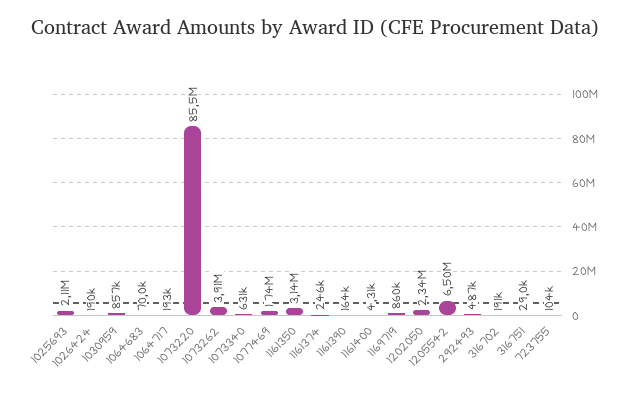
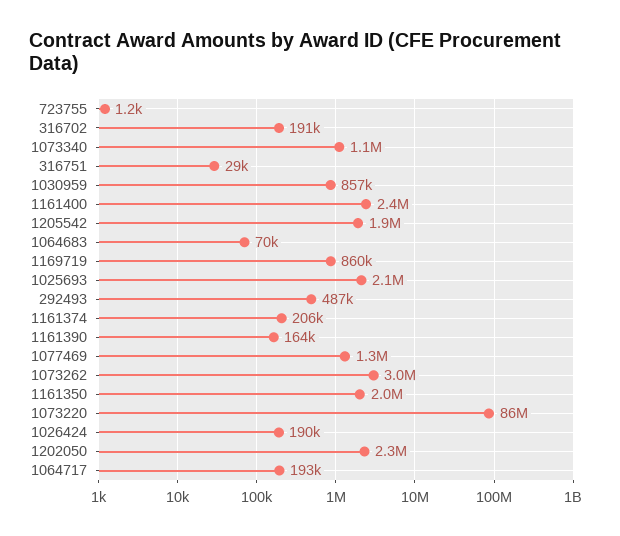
  {
    "1025693": 2110000,
    "1026424": 190000,
    "1030959": 857000,
    "1064683": 70000,
    "1064717": 193000,
    "1073220": 85500000,
-   "1073262": 3910000,
+   "1073262": 3000000,
-   "1073340": 631000,
+   "1073340": 1100000,
-   "1077469": 1740000,
+   "1077469": 1300000,
-   "1161350": 3140000,
+   "1161350": 2000000,
-   "1161374": 246000,
+   "1161374": 206000,
    "1161390": 164000,
-   "1161400": 4310,
+   "1161400": 2400000,
    "1169719": 860000,
    "1202050": 2340000,
-   "1205542": 6500000,
+   "1205542": 1900000,
    "292493": 487000,
    "316702": 191000,
    "316751": 29000,
-   "723755": 104000
+   "723755": 1200
  }

